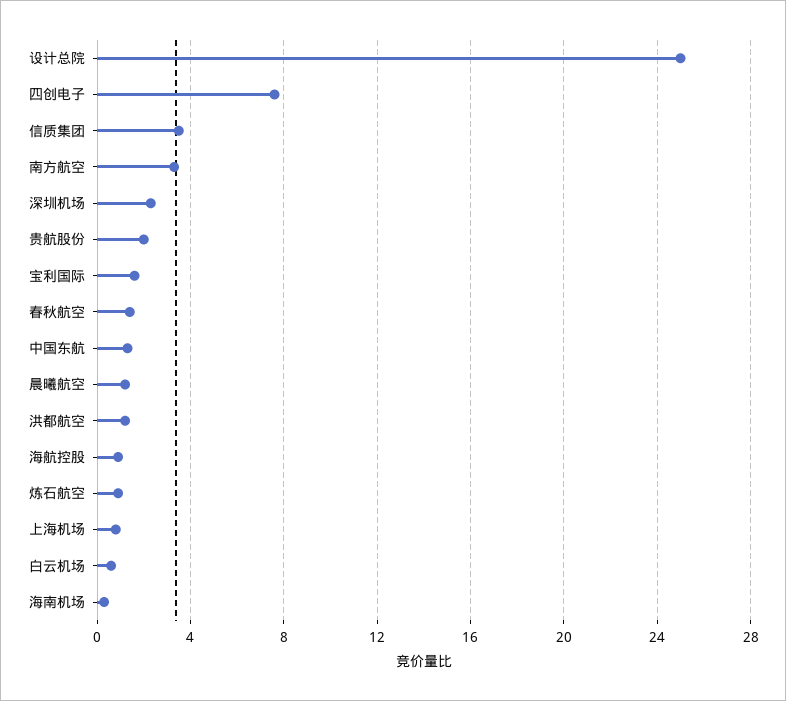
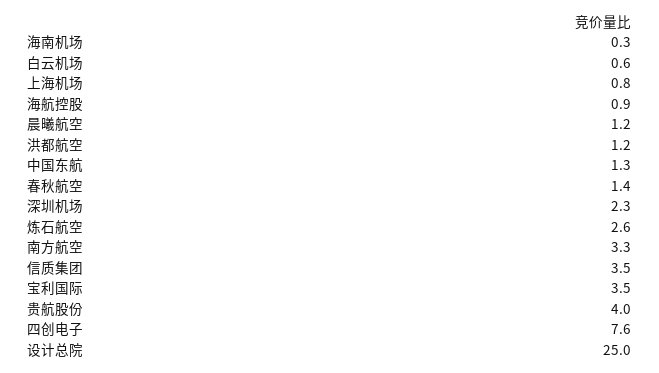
  {
    "设计总院": 25,
    "四创电子": 7.6,
    "信质集团": 3.5,
    "南方航空": 3.3,
    "深圳机场": 2.3,
-   "贵航股份": 2,
+   "贵航股份": 4,
-   "宝利国际": 1.5,
+   "宝利国际": 3.5,
    "春秋航空": 1.4,
    "中国东航": 1.3,
    "晨曦航空": 1.2,
    "洪都航空": 1.2,
    "海航控股": 0.9,
-   "炼石航空": 1,
+   "炼石航空": 2.6,
    "上海机场": 0.8,
    "白云机场": 0.6,
    "海南机场": 0.3
  }

